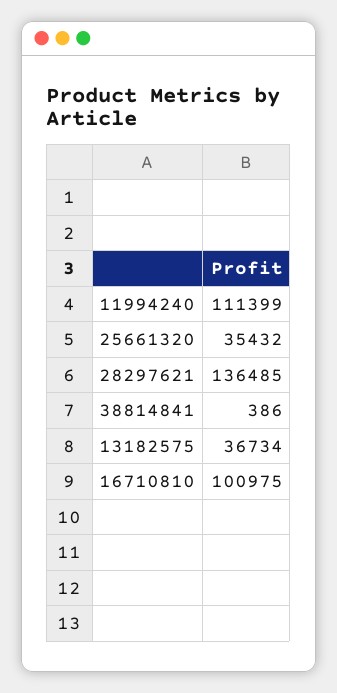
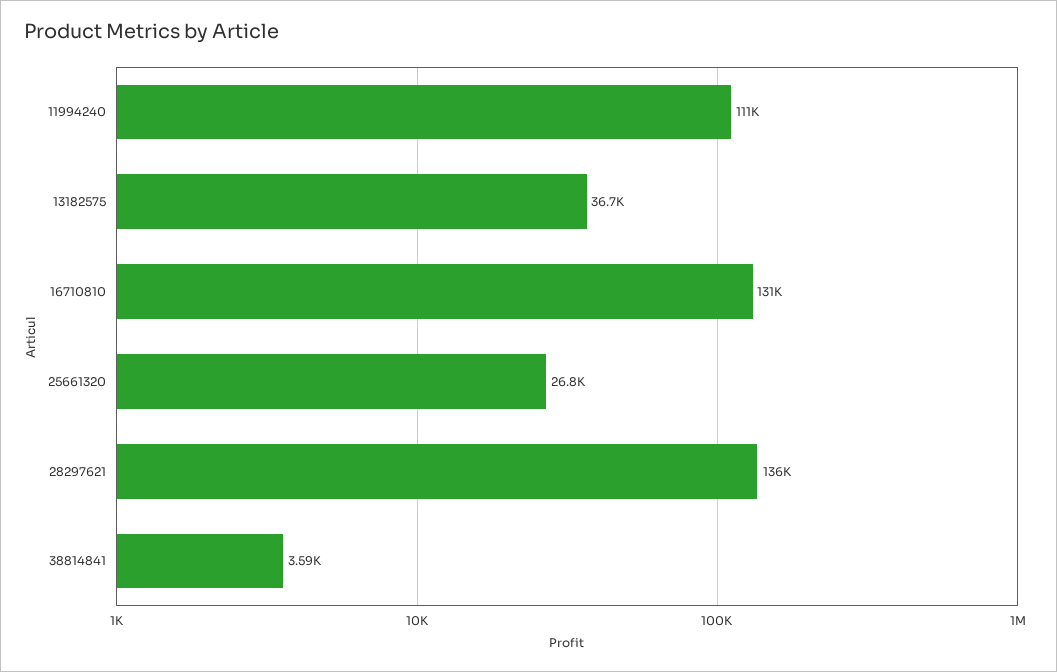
  {
    "11994240": 111399,
-   "25661320": 35432,
+   "25661320": 26800,
    "28297621": 136485,
-   "38814841": 386,
+   "38814841": 3590,
    "13182575": 36734,
-   "16710810": 100975
+   "16710810": 131000
  }

